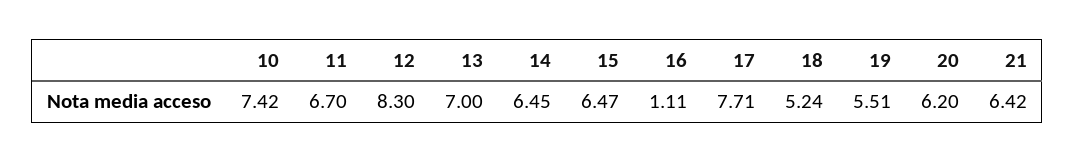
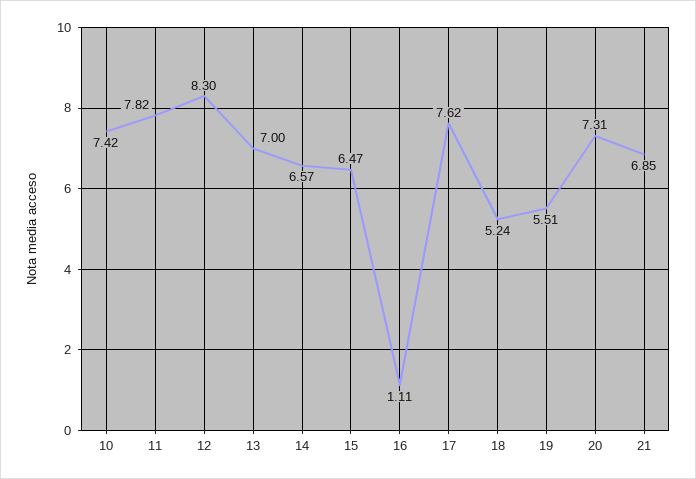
  {
    "10": 7.42,
-   "11": 6.7,
+   "11": 7.82,
    "12": 8.3,
    "13": 7,
-   "14": 6.45,
+   "14": 6.57,
    "15": 6.47,
    "16": 1.11,
-   "17": 7.71,
+   "17": 7.62,
    "18": 5.24,
    "19": 5.51,
-   "20": 6.2,
+   "20": 7.31,
-   "21": 6.42
+   "21": 6.85
  }

